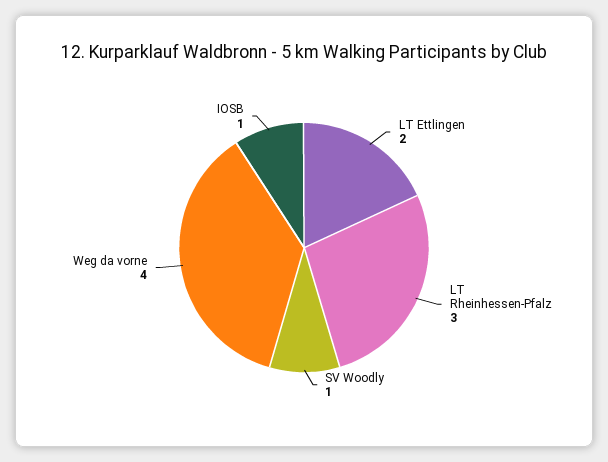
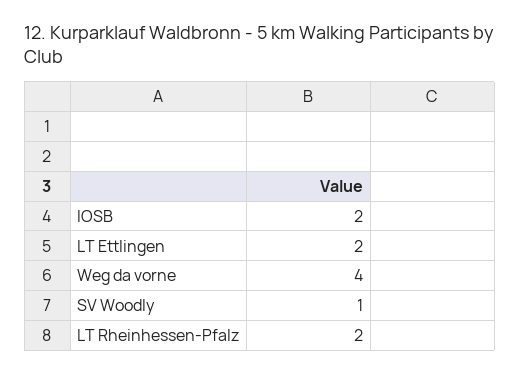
  {
    "LT Ettlingen": 2,
-   "LT Rheinhessen-Pfalz": 3,
+   "LT Rheinhessen-Pfalz": 2,
    "SV Woodly": 1,
    "Weg da vorne": 4,
-   "IOSB": 1
+   "IOSB": 2
  }

